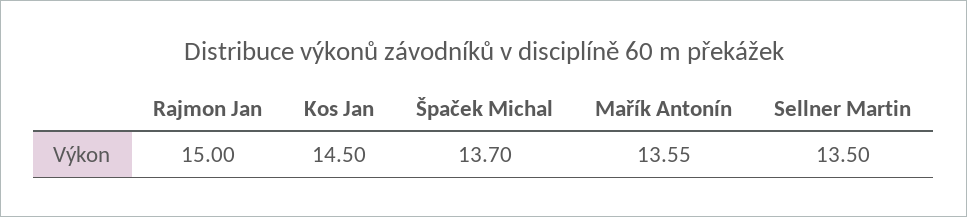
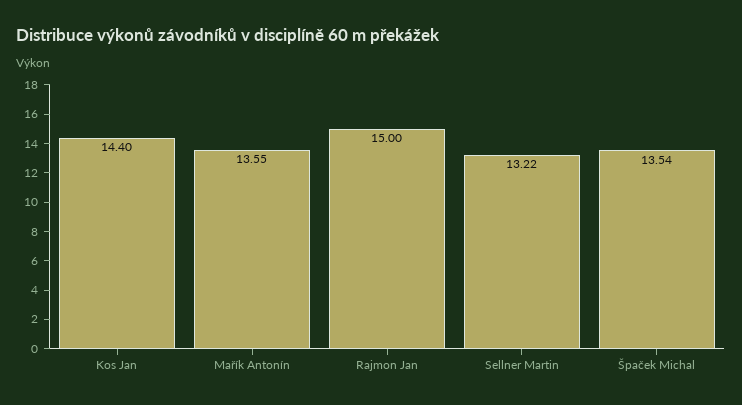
  {
    "Rajmon Jan": 15,
-   "Kos Jan": 14.5,
+   "Kos Jan": 14.4,
-   "Špaček Michal": 13.7,
+   "Špaček Michal": 13.54,
    "Mařík Antonín": 13.55,
-   "Sellner Martin": 13.5
+   "Sellner Martin": 13.22
  }

